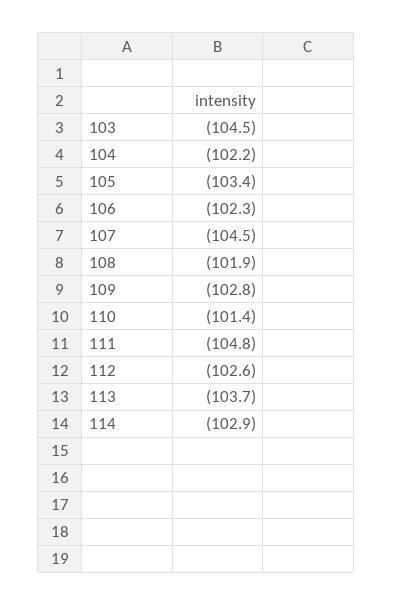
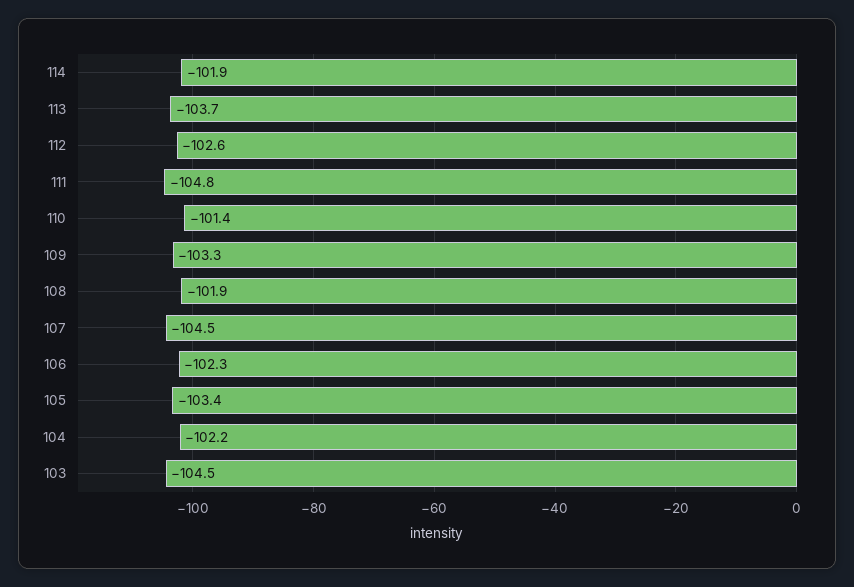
  {
    "103": -104.5,
    "104": -102.2,
    "105": -103.4,
    "106": -102.3,
    "107": -104.5,
    "108": -101.9,
-   "109": -102.8,
+   "109": -103.3,
    "110": -101.4,
    "111": -104.8,
    "112": -102.6,
    "113": -103.7,
-   "114": -102.9
+   "114": -101.9
  }

